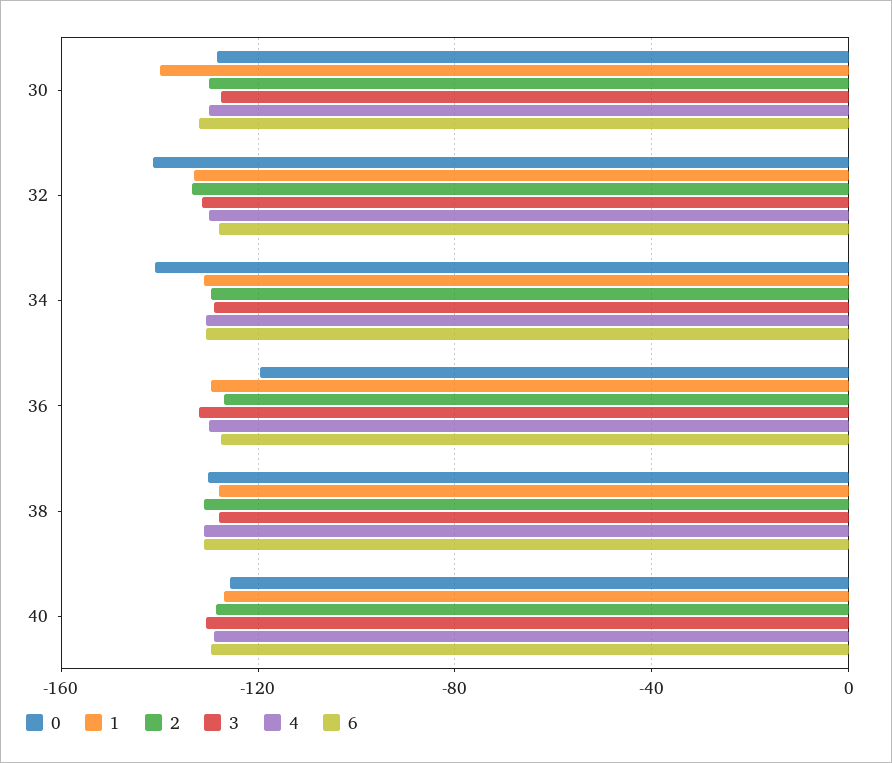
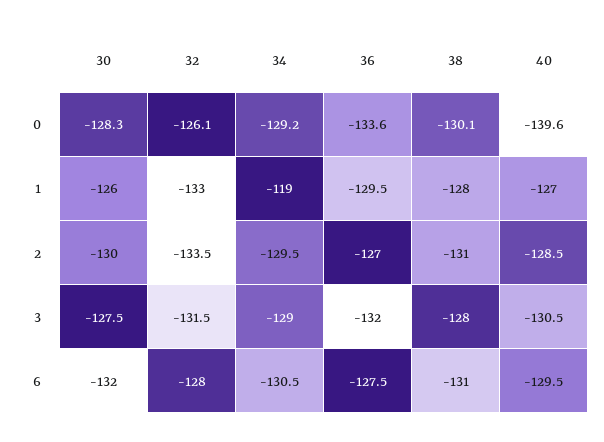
  {
    "0": {
      "30": -128.3,
-     "32": -140,
+     "32": -126.1,
-     "34": -140,
+     "34": -129.2,
-     "36": -120,
+     "36": -133.6,
      "38": -130.1,
-     "40": -125
+     "40": -139.6
    },
    "1": {
-     "30": -140,
+     "30": -126,
      "32": -133,
-     "34": -130,
+     "34": -119,
      "36": -129.5,
      "38": -128,
      "40": -127
    },
    "2": {
      "30": -130,
      "32": -133.5,
      "34": -129.5,
      "36": -127,
      "38": -131,
      "40": -128.5
    },
    "3": {
      "30": -127.5,
      "32": -131.5,
      "34": -129,
      "36": -132,
      "38": -128,
      "40": -130.5
    },
-   "4": {
-     "30": -130,
-     "32": -130,
-     "34": -130,
-     "36": -130,
-     "38": -130,
-     "40": -130
-   },
    "6": {
      "30": -132,
      "32": -128,
      "34": -130.5,
      "36": -127.5,
      "38": -131,
      "40": -129.5
    }
  }

